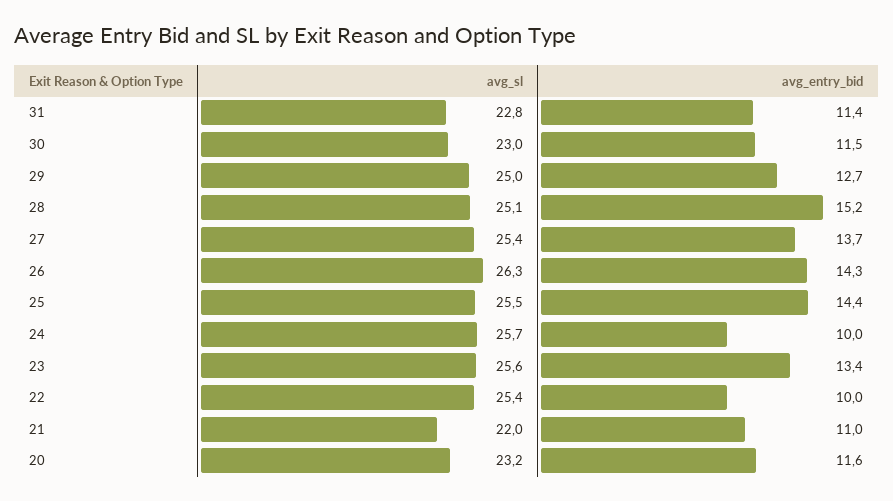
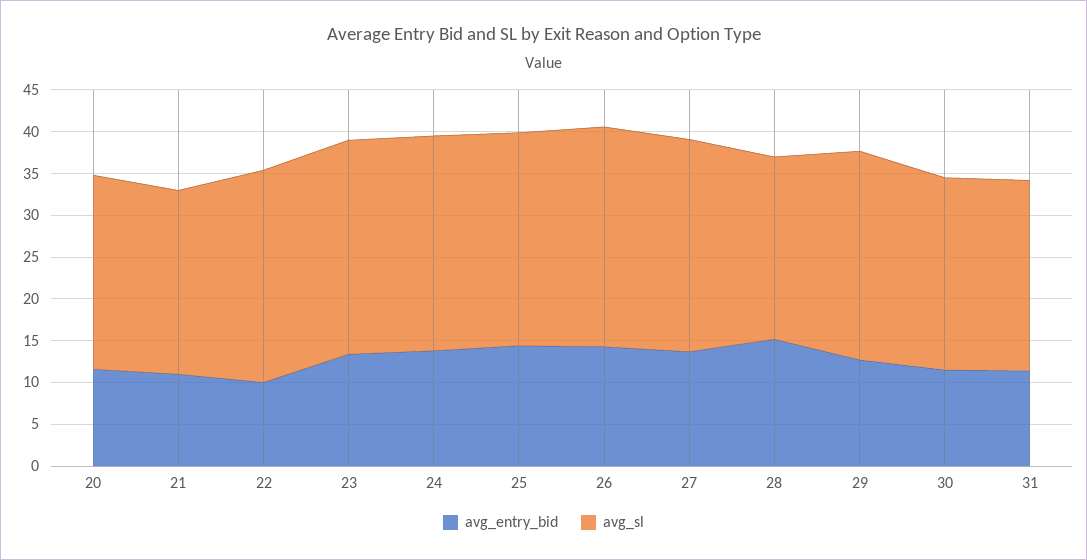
  {
    "avg_sl": {
      "31": 22.8,
      "30": 23,
      "29": 25,
-     "28": 25.1,
+     "28": 22,
      "27": 25.4,
      "26": 26.3,
      "25": 25.5,
      "24": 25.7,
      "23": 25.6,
      "22": 25.4,
      "21": 22,
      "20": 23.2
    },
    "avg_entry_bid": {
      "31": 11.4,
      "30": 11.5,
      "29": 12.7,
      "28": 15.2,
      "27": 13.7,
      "26": 14.3,
      "25": 14.4,
-     "24": 10,
+     "24": 14,
      "23": 13.4,
      "22": 10,
      "21": 11,
      "20": 11.6
    }
  }

